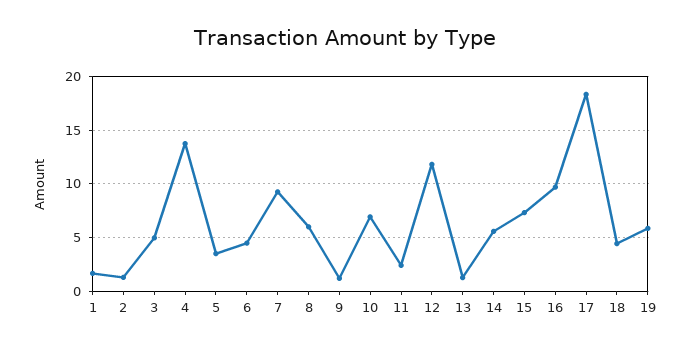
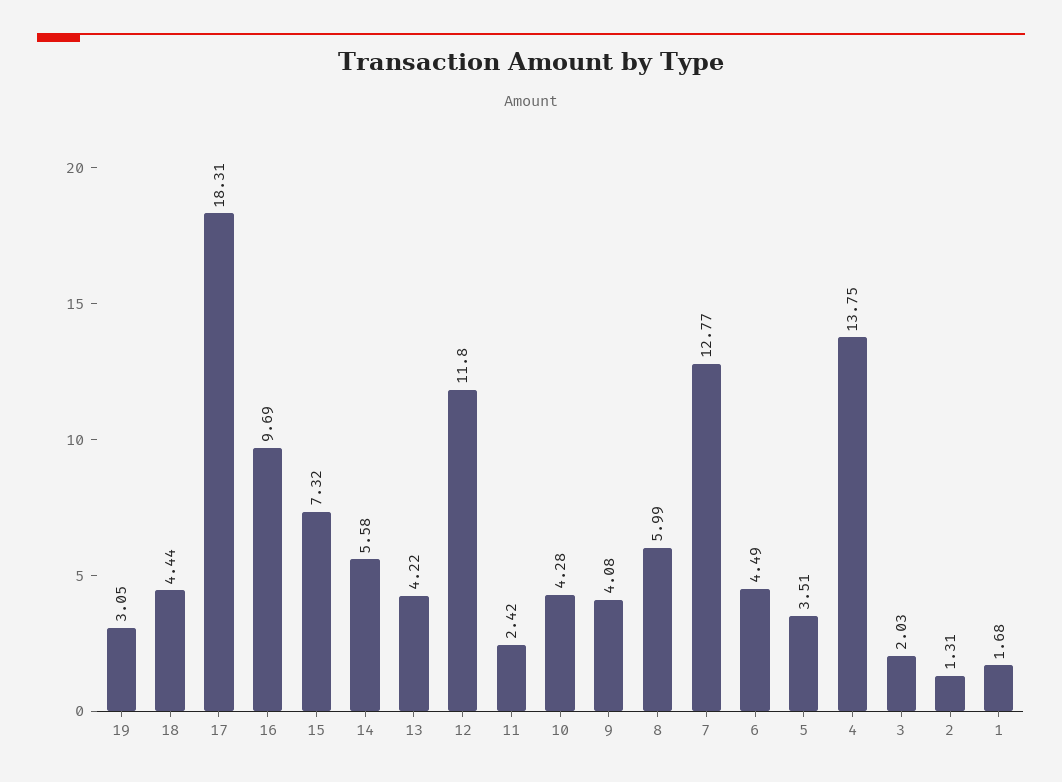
  {
    "1": 1.68,
    "2": 1.31,
-   "3": 5,
+   "3": 2.03,
    "4": 13.75,
    "5": 3.51,
    "6": 4.49,
-   "7": 9,
+   "7": 12.77,
    "8": 5.99,
-   "9": 1,
+   "9": 4.08,
-   "10": 7,
+   "10": 4.28,
    "11": 2.42,
    "12": 11.8,
-   "13": 1,
+   "13": 4.22,
    "14": 5.58,
    "15": 7.32,
    "16": 9.69,
    "17": 18.31,
    "18": 4.44,
-   "19": 6
+   "19": 3.05
  }

